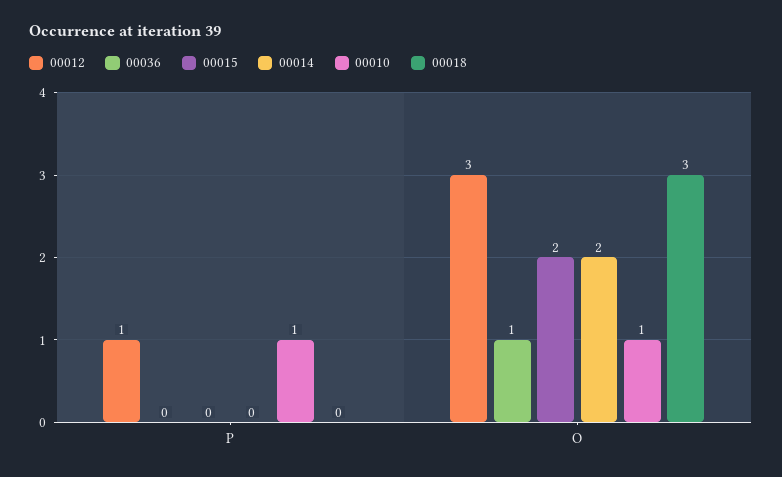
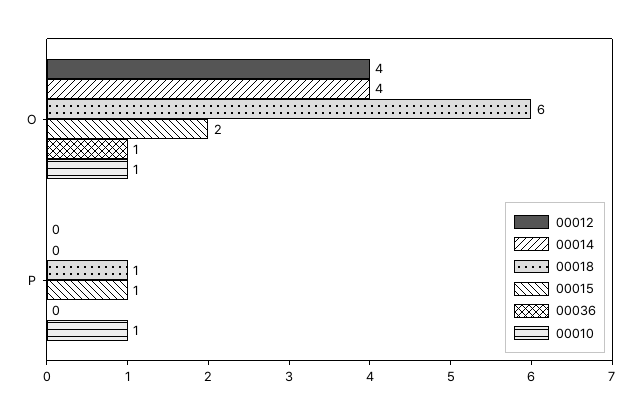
  {
    "00012": {
-     "P": 1,
+     "P": 0,
-     "O": 3
+     "O": 4
    },
    "00036": {
      "P": 0,
      "O": 1
    },
    "00015": {
-     "P": 0,
+     "P": 1,
      "O": 2
    },
    "00014": {
      "P": 0,
-     "O": 2
+     "O": 4
    },
    "00010": {
      "P": 1,
      "O": 1
    },
    "00018": {
-     "P": 0,
+     "P": 1,
-     "O": 3
+     "O": 6
    }
  }

